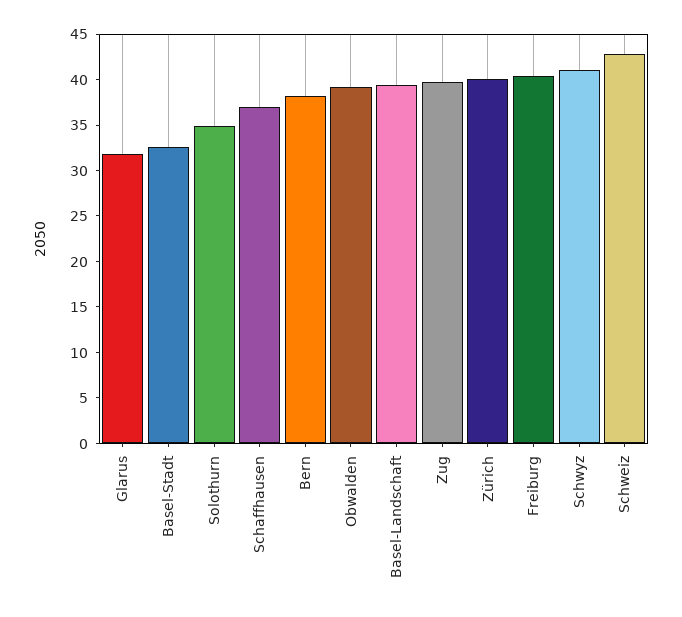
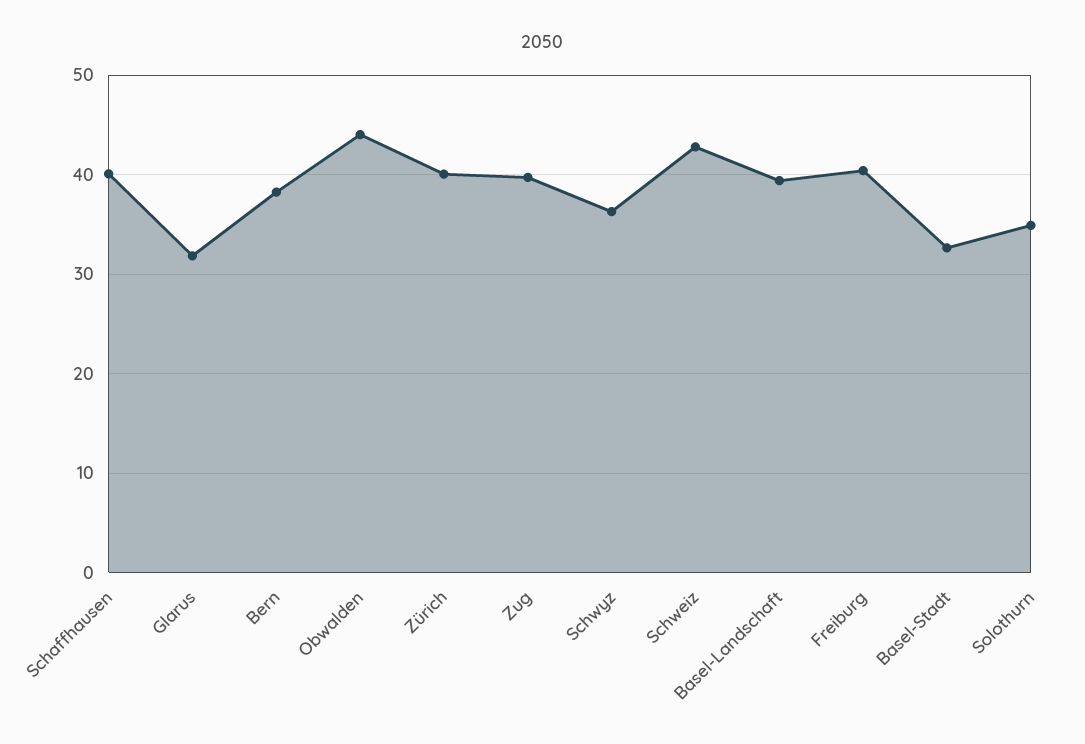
  {
    "Glarus": 32,
    "Basel-Stadt": 33,
    "Solothurn": 35,
-   "Schaffhausen": 37,
+   "Schaffhausen": 40,
    "Bern": 38,
-   "Obwalden": 39,
+   "Obwalden": 44,
    "Basel-Landschaft": 39,
    "Zug": 40,
    "Zürich": 40,
    "Freiburg": 40,
-   "Schwyz": 41,
+   "Schwyz": 36,
    "Schweiz": 43
  }

